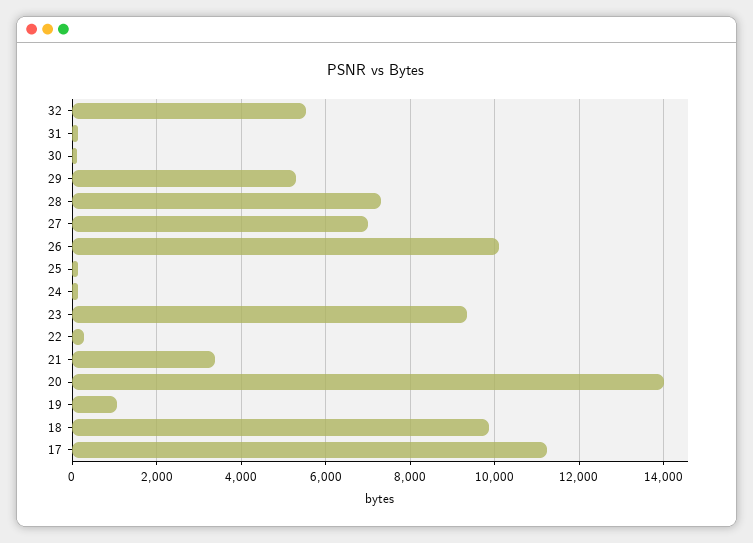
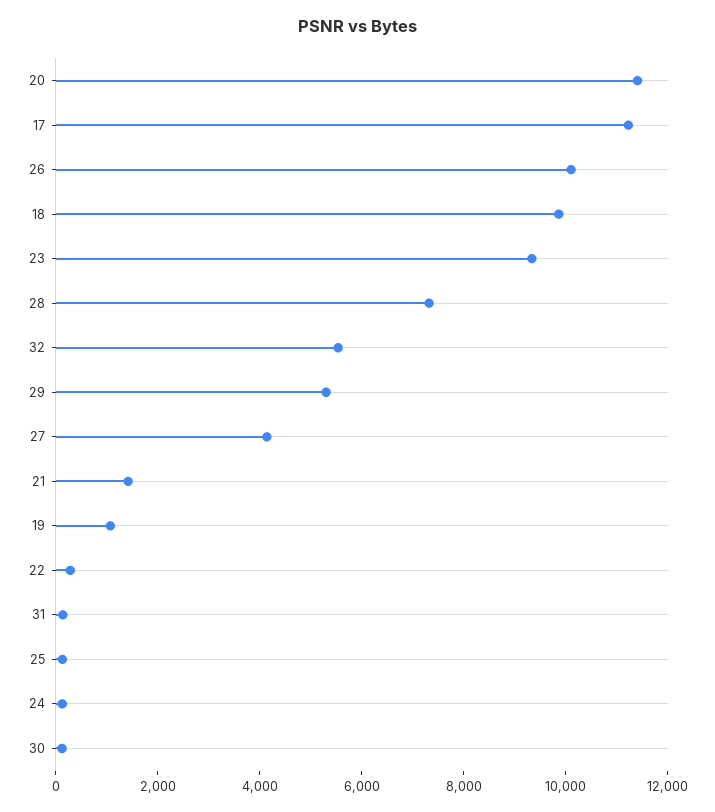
  {
    "32": 5600,
    "31": 200,
    "30": 200,
    "29": 5400,
    "28": 7400,
-   "27": 7000,
+   "27": 4000,
    "26": 10200,
    "25": 200,
    "24": 200,
    "23": 9400,
    "22": 200,
-   "21": 3400,
+   "21": 1500,
-   "20": 14000,
+   "20": 11500,
    "19": 1000,
    "18": 9800,
    "17": 11200
  }

